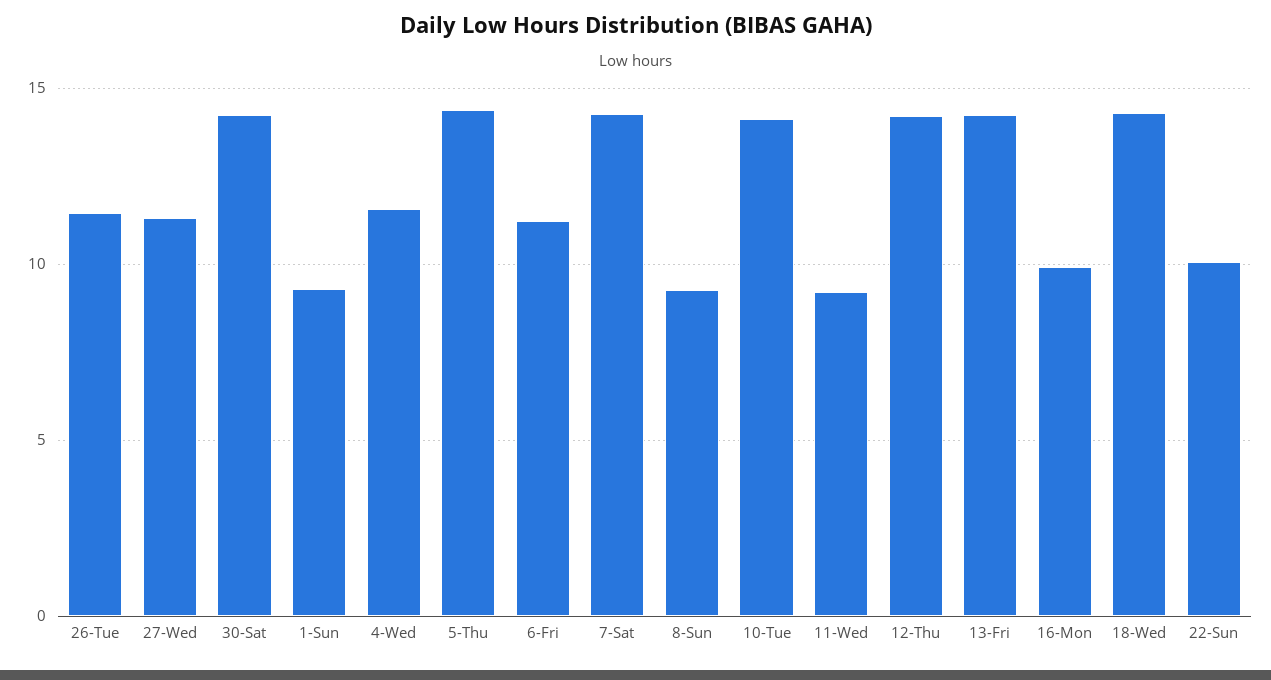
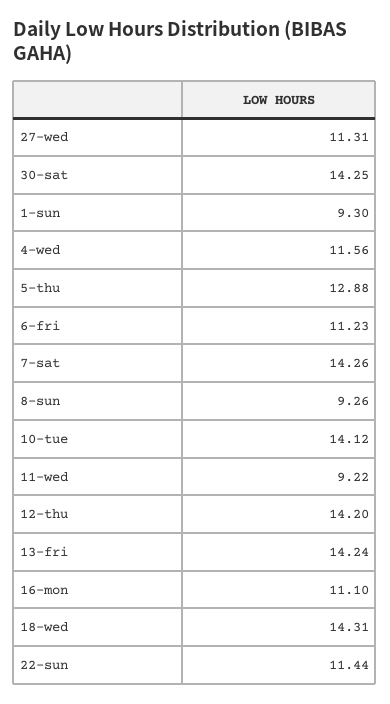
  {
-   "26-Tue": 11.5,
    "27-Wed": 11.31,
    "30-Sat": 14.25,
    "1-Sun": 9.3,
    "4-Wed": 11.56,
-   "5-Thu": 14.5,
+   "5-Thu": 12.88,
    "6-Fri": 11.23,
    "7-Sat": 14.26,
    "8-Sun": 9.26,
    "10-Tue": 14.12,
    "11-Wed": 9.22,
    "12-Thu": 14.2,
    "13-Fri": 14.24,
-   "16-Mon": 10,
+   "16-Mon": 11.1,
    "18-Wed": 14.31,
-   "22-Sun": 10
+   "22-Sun": 11.44
  }

